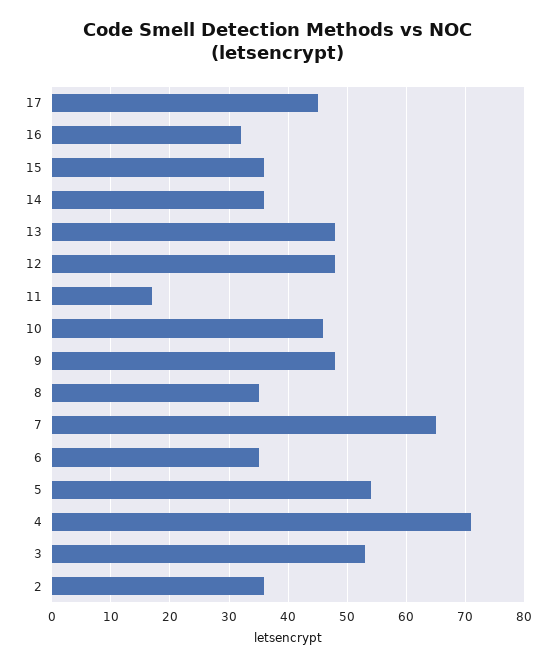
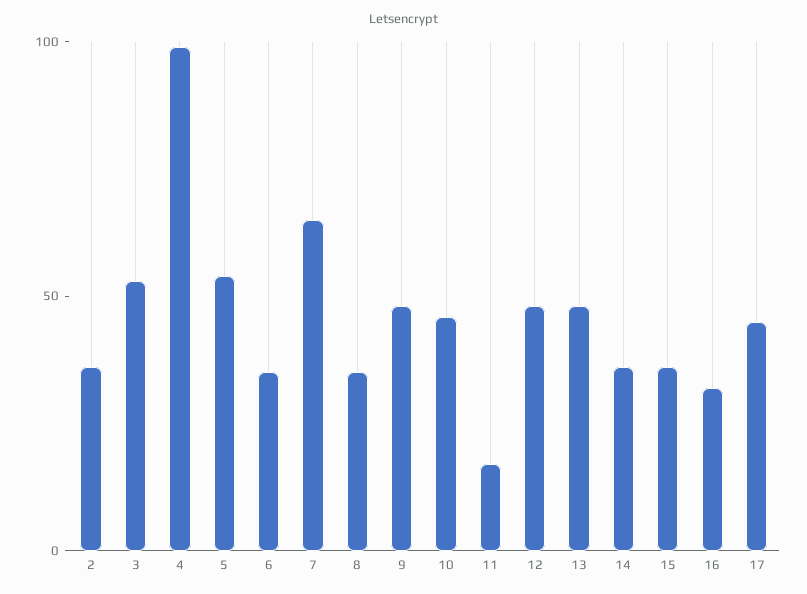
  {
    "17": 45,
    "16": 30,
    "15": 35,
    "14": 35,
    "13": 50,
    "12": 50,
    "11": 15,
    "10": 45,
    "9": 50,
    "8": 35,
    "7": 65,
    "6": 35,
    "5": 55,
-   "4": 70,
+   "4": 100,
    "3": 55,
    "2": 35
  }

